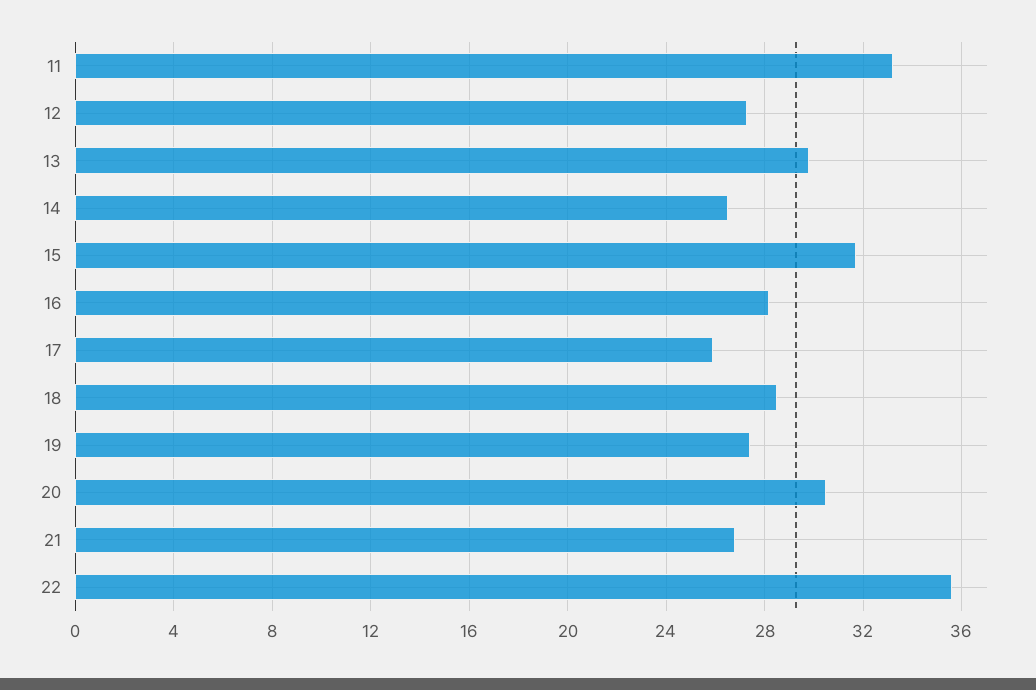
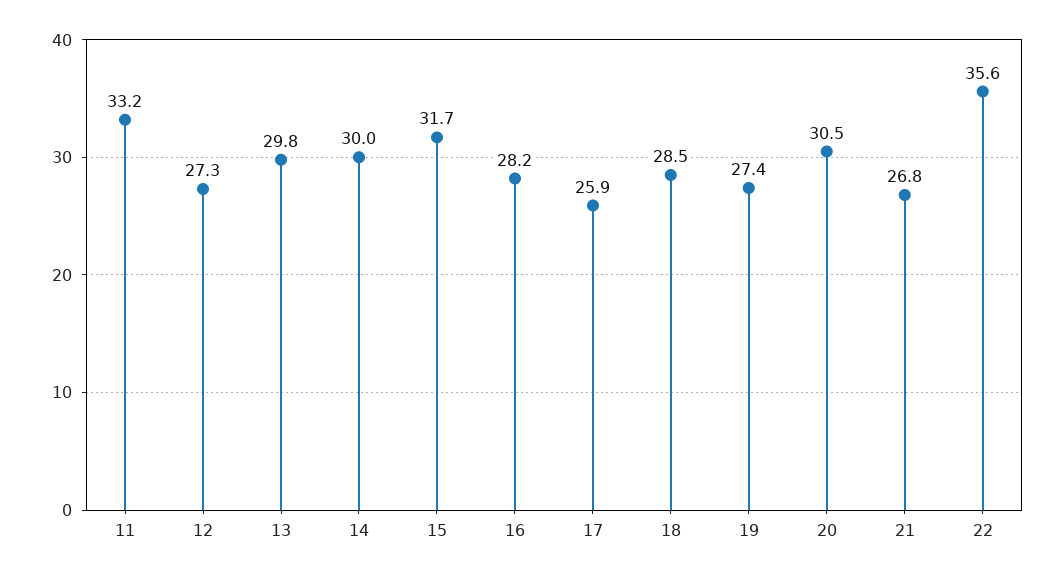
  {
    "11": 33.2,
    "12": 27.3,
    "13": 29.8,
-   "14": 26.5,
+   "14": 30,
    "15": 31.7,
    "16": 28.2,
    "17": 25.9,
    "18": 28.5,
    "19": 27.4,
    "20": 30.5,
    "21": 26.8,
    "22": 35.6
  }

